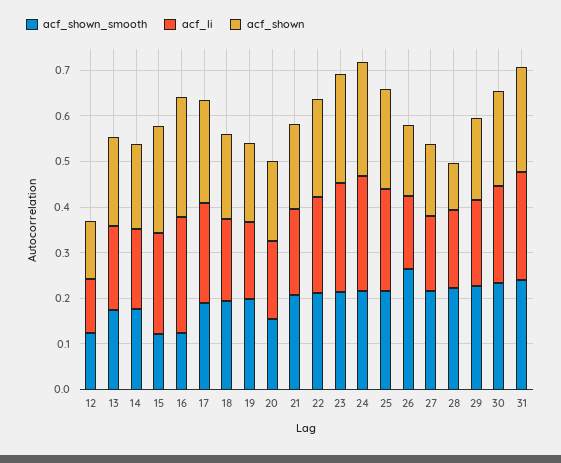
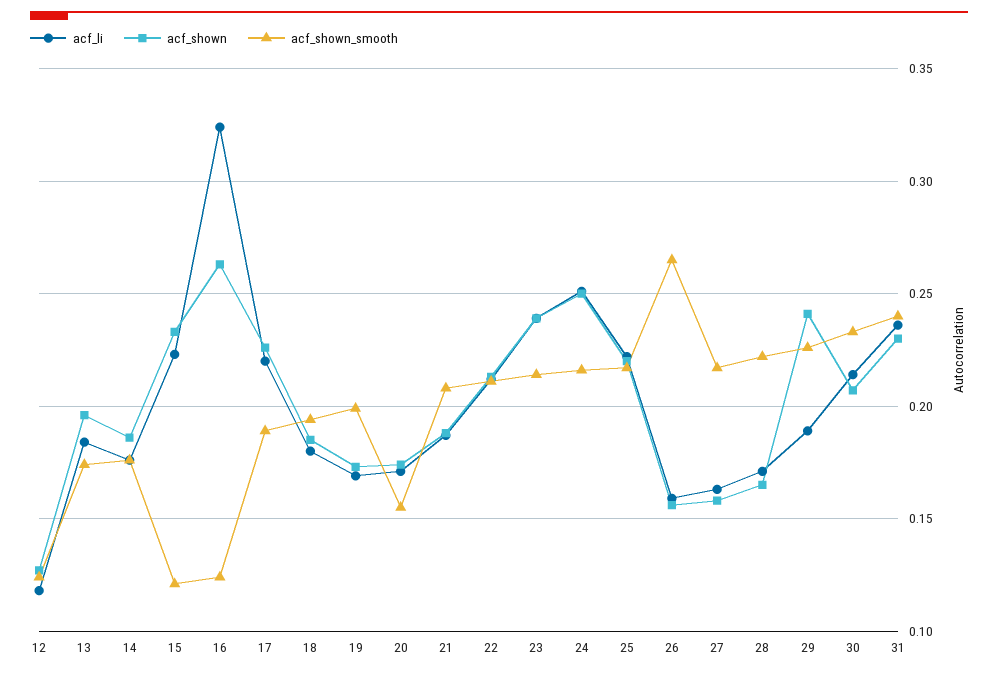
  {
    "acf_shown_smooth": {
      "12": 0.125,
      "13": 0.175,
      "14": 0.175,
      "15": 0.12,
      "16": 0.125,
      "17": 0.19,
      "18": 0.195,
      "19": 0.2,
      "20": 0.155,
      "21": 0.21,
      "22": 0.21,
      "23": 0.215,
      "24": 0.215,
      "25": 0.215,
      "26": 0.265,
      "27": 0.215,
      "28": 0.22,
      "29": 0.225,
      "30": 0.235,
      "31": 0.24
    },
    "acf_li": {
      "12": 0.12,
      "13": 0.185,
      "14": 0.175,
      "15": 0.225,
-     "16": 0.26,
+     "16": 0.325,
      "17": 0.22,
      "18": 0.18,
      "19": 0.17,
      "20": 0.17,
      "21": 0.185,
      "22": 0.21,
      "23": 0.24,
      "24": 0.25,
      "25": 0.22,
      "26": 0.16,
      "27": 0.165,
      "28": 0.17,
      "29": 0.19,
      "30": 0.215,
      "31": 0.235
    },
    "acf_shown": {
      "12": 0.125,
      "13": 0.195,
      "14": 0.185,
      "15": 0.235,
      "16": 0.265,
      "17": 0.225,
      "18": 0.185,
      "19": 0.175,
      "20": 0.175,
      "21": 0.19,
      "22": 0.215,
      "23": 0.24,
      "24": 0.25,
      "25": 0.22,
      "26": 0.155,
      "27": 0.16,
-     "28": 0.1,
+     "28": 0.165,
-     "29": 0.18,
+     "29": 0.24,
      "30": 0.205,
      "31": 0.23
    }
  }

